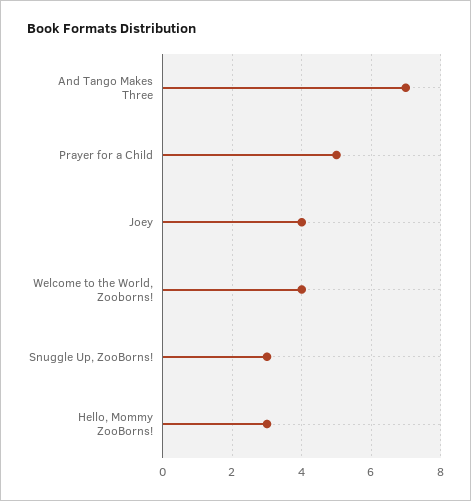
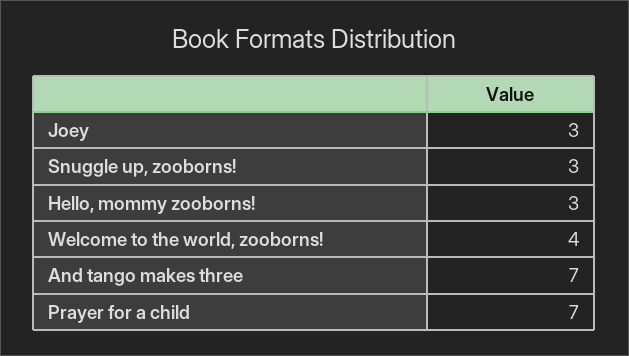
  {
    "And Tango Makes Three": 7,
-   "Prayer for a Child": 5,
+   "Prayer for a Child": 7,
-   "Joey": 4,
+   "Joey": 3,
    "Welcome to the World, Zooborns!": 4,
    "Snuggle Up, ZooBorns!": 3,
    "Hello, Mommy ZooBorns!": 3
  }

